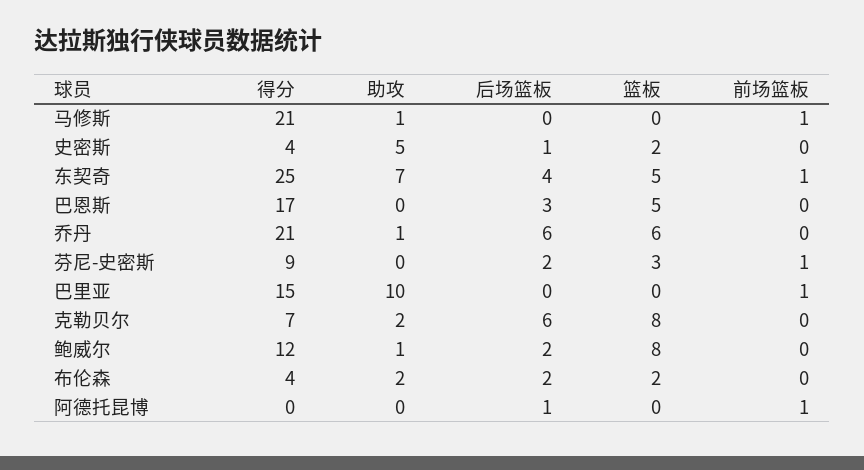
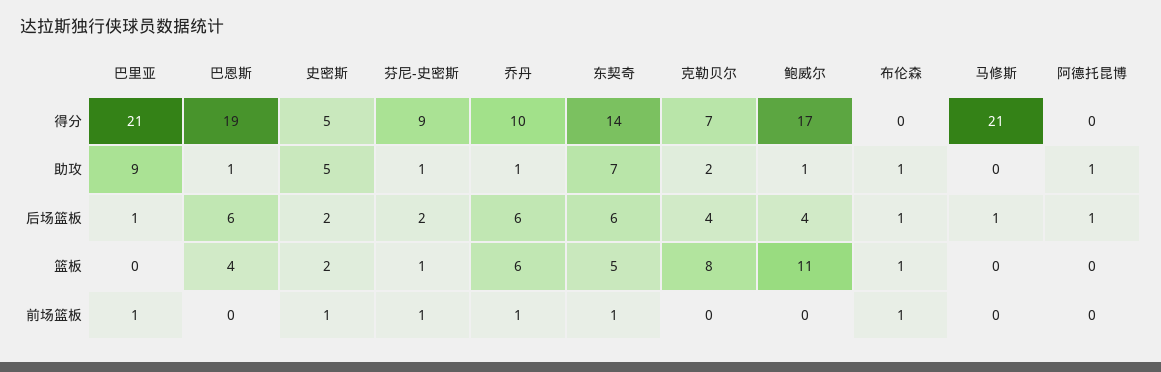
  {
    "得分": {
      "马修斯": 21,
-     "史密斯": 4,
+     "史密斯": 5,
-     "东契奇": 25,
+     "东契奇": 14,
-     "巴恩斯": 17,
+     "巴恩斯": 19,
-     "乔丹": 21,
+     "乔丹": 10,
      "芬尼-史密斯": 9,
-     "巴里亚": 15,
+     "巴里亚": 21,
      "克勒贝尔": 7,
-     "鲍威尔": 12,
+     "鲍威尔": 17,
-     "布伦森": 4,
+     "布伦森": 0,
      "阿德托昆博": 0
    },
    "助攻": {
-     "马修斯": 1,
+     "马修斯": 0,
      "史密斯": 5,
      "东契奇": 7,
-     "巴恩斯": 0,
+     "巴恩斯": 1,
      "乔丹": 1,
-     "芬尼-史密斯": 0,
+     "芬尼-史密斯": 1,
-     "巴里亚": 10,
+     "巴里亚": 9,
      "克勒贝尔": 2,
      "鲍威尔": 1,
-     "布伦森": 2,
+     "布伦森": 1,
-     "阿德托昆博": 0
+     "阿德托昆博": 1
    },
    "后场篮板": {
-     "马修斯": 0,
+     "马修斯": 1,
-     "史密斯": 1,
+     "史密斯": 2,
-     "东契奇": 4,
+     "东契奇": 6,
-     "巴恩斯": 3,
+     "巴恩斯": 6,
      "乔丹": 6,
      "芬尼-史密斯": 2,
-     "巴里亚": 0,
+     "巴里亚": 1,
-     "克勒贝尔": 6,
+     "克勒贝尔": 4,
-     "鲍威尔": 2,
+     "鲍威尔": 4,
-     "布伦森": 2,
+     "布伦森": 1,
      "阿德托昆博": 1
    },
    "篮板": {
      "马修斯": 0,
      "史密斯": 2,
      "东契奇": 5,
-     "巴恩斯": 5,
+     "巴恩斯": 4,
      "乔丹": 6,
-     "芬尼-史密斯": 3,
+     "芬尼-史密斯": 1,
      "巴里亚": 0,
      "克勒贝尔": 8,
-     "鲍威尔": 8,
+     "鲍威尔": 11,
-     "布伦森": 2,
+     "布伦森": 1,
      "阿德托昆博": 0
    },
    "前场篮板": {
-     "马修斯": 1,
+     "马修斯": 0,
-     "史密斯": 0,
+     "史密斯": 1,
      "东契奇": 1,
      "巴恩斯": 0,
-     "乔丹": 0,
+     "乔丹": 1,
      "芬尼-史密斯": 1,
      "巴里亚": 1,
      "克勒贝尔": 0,
      "鲍威尔": 0,
-     "布伦森": 0,
+     "布伦森": 1,
-     "阿德托昆博": 1
+     "阿德托昆博": 0
    }
  }

